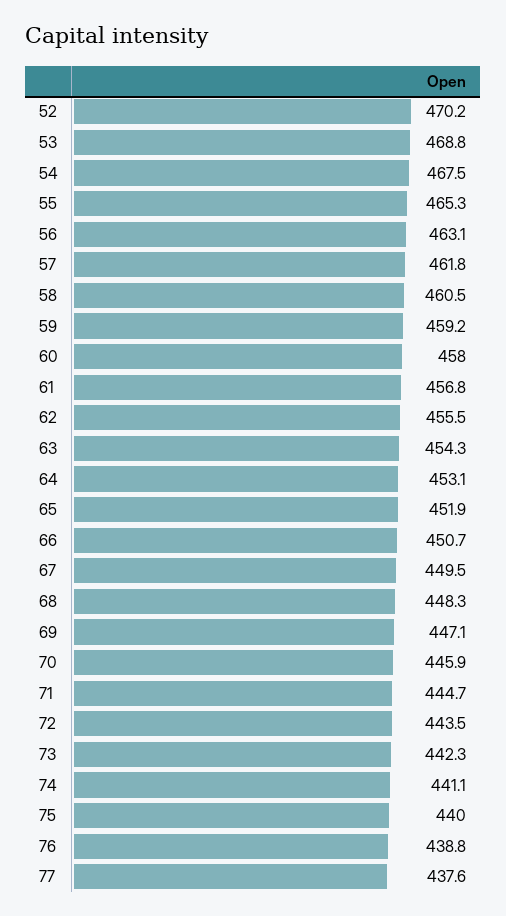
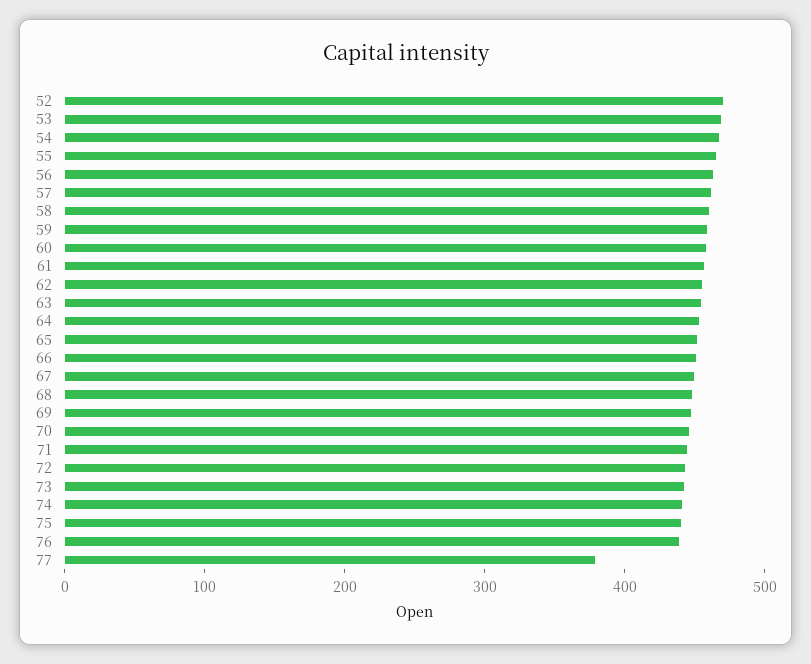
  {
    "52": 470.2,
    "53": 468.8,
    "54": 467.5,
    "55": 465.3,
    "56": 463.1,
    "57": 461.8,
    "58": 460.5,
    "59": 459.2,
    "60": 458,
    "61": 456.8,
    "62": 455.5,
    "63": 454.3,
    "64": 453.1,
    "65": 451.9,
    "66": 450.7,
    "67": 449.5,
    "68": 448.3,
    "69": 447.1,
    "70": 445.9,
    "71": 444.7,
    "72": 443.5,
    "73": 442.3,
    "74": 441.1,
    "75": 440,
    "76": 438.8,
-   "77": 437.6
+   "77": 380
  }

